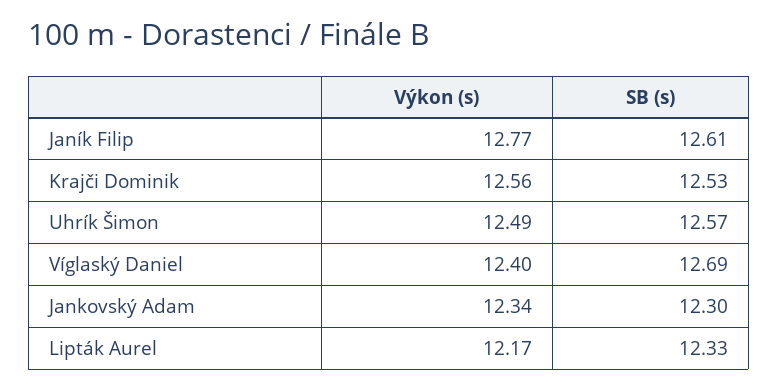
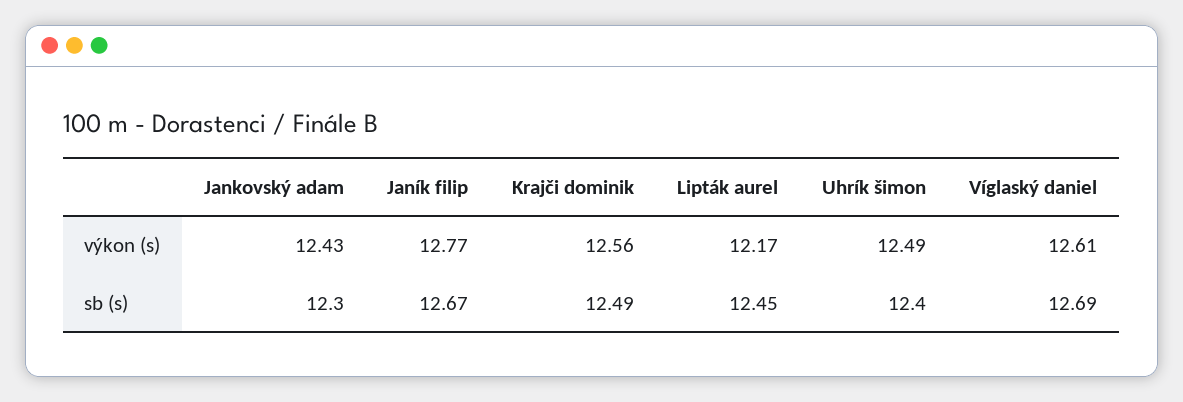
  {
    "Výkon (s)": {
      "Janík Filip": 12.77,
      "Krajči Dominik": 12.56,
      "Uhrík Šimon": 12.49,
-     "Víglaský Daniel": 12.4,
+     "Víglaský Daniel": 12.61,
-     "Jankovský Adam": 12.34,
+     "Jankovský Adam": 12.43,
      "Lipták Aurel": 12.17
    },
    "SB (s)": {
-     "Janík Filip": 12.61,
+     "Janík Filip": 12.67,
-     "Krajči Dominik": 12.53,
+     "Krajči Dominik": 12.49,
-     "Uhrík Šimon": 12.57,
+     "Uhrík Šimon": 12.4,
      "Víglaský Daniel": 12.69,
      "Jankovský Adam": 12.3,
-     "Lipták Aurel": 12.33
+     "Lipták Aurel": 12.45
    }
  }

